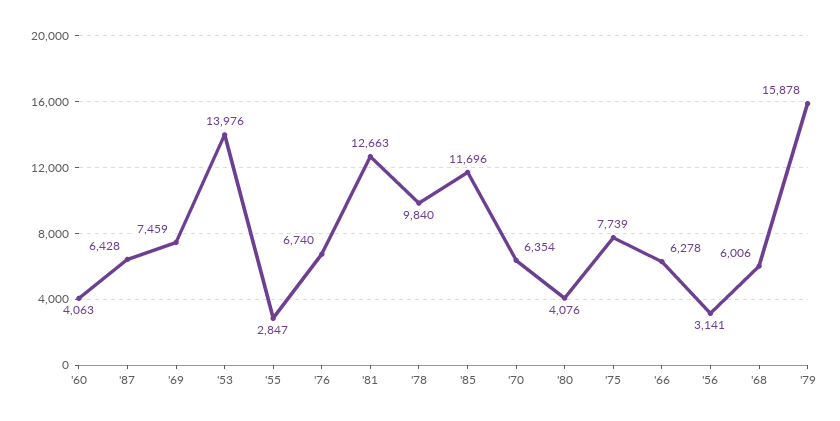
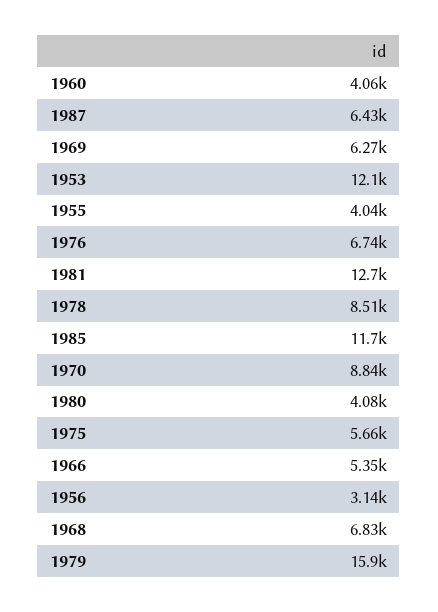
  {
    "'60": 4063,
    "'87": 6428,
-   "'69": 7459,
+   "'69": 6270,
-   "'53": 13976,
+   "'53": 12100,
-   "'55": 2847,
+   "'55": 4040,
    "'76": 6740,
    "'81": 12663,
-   "'78": 9840,
+   "'78": 8510,
    "'85": 11696,
-   "'70": 6354,
+   "'70": 8840,
    "'80": 4076,
-   "'75": 7739,
+   "'75": 5660,
-   "'66": 6278,
+   "'66": 5350,
    "'56": 3141,
-   "'68": 6006,
+   "'68": 6830,
    "'79": 15878
  }

